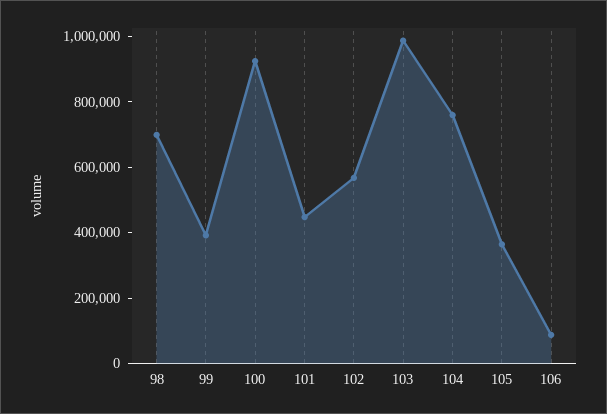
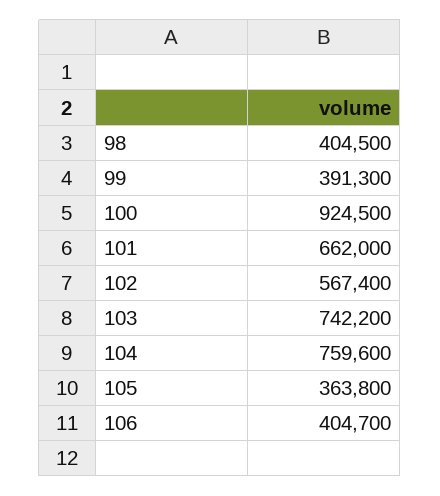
  {
-   "98": 700000,
+   "98": 404500,
    "99": 391300,
    "100": 924500,
-   "101": 450000,
+   "101": 662000,
    "102": 567400,
-   "103": 1000000,
+   "103": 742200,
    "104": 759600,
    "105": 363800,
-   "106": 100000
+   "106": 404700
  }

